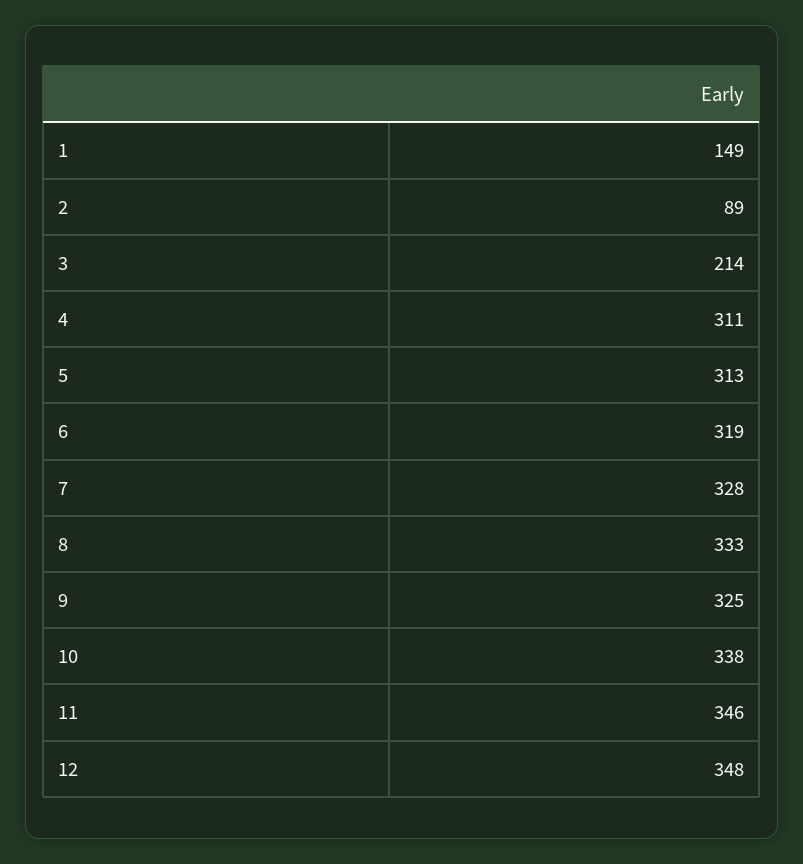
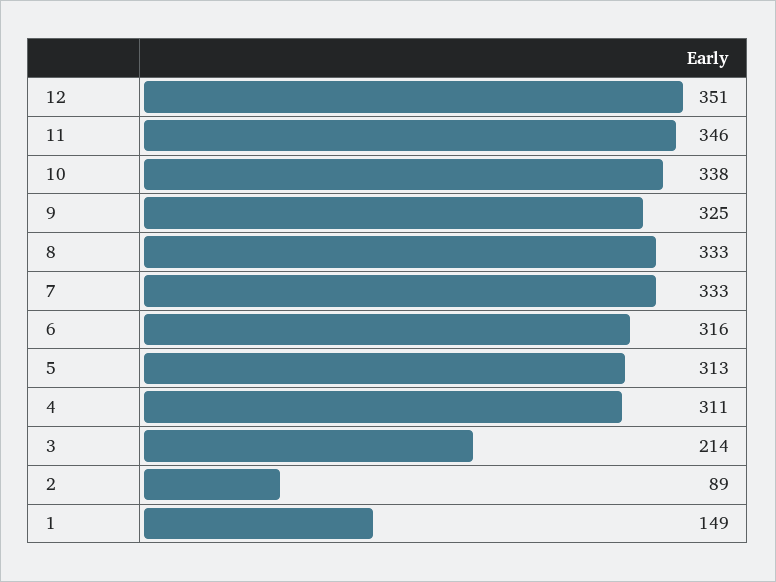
  {
    "1": 149,
    "2": 89,
    "3": 214,
    "4": 311,
    "5": 313,
-   "6": 319,
+   "6": 316,
-   "7": 328,
+   "7": 333,
    "8": 333,
    "9": 325,
    "10": 338,
    "11": 346,
-   "12": 348
+   "12": 351
  }

